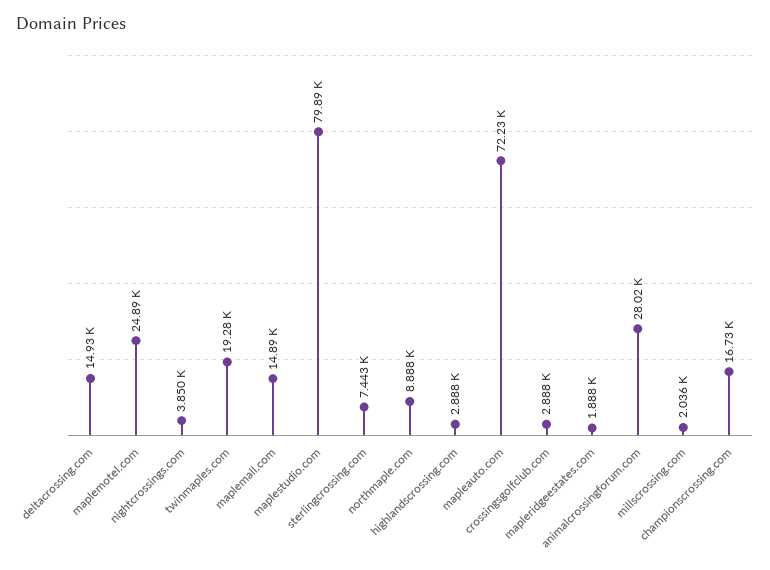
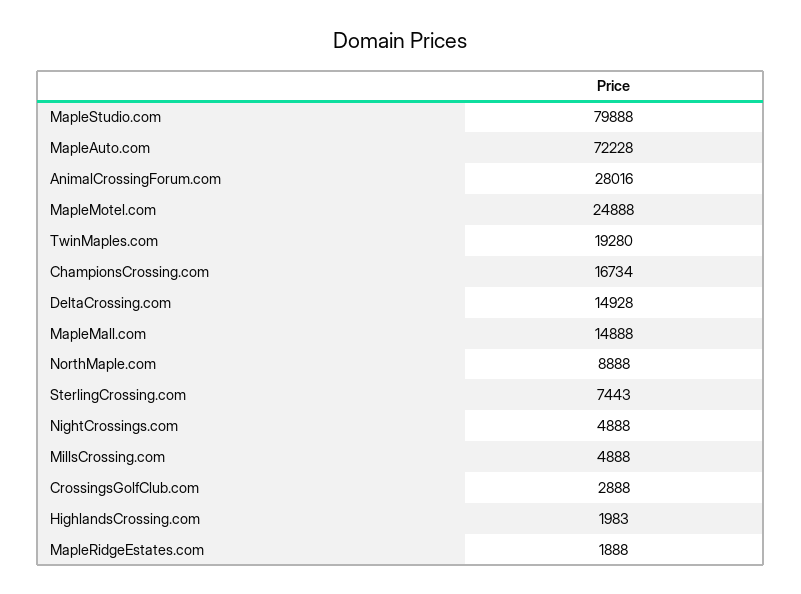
  {
    "deltacrossing.com": 14928,
    "maplemotel.com": 24888,
-   "nightcrossings.com": 3850,
+   "nightcrossings.com": 4888,
    "twinmaples.com": 19280,
    "maplemall.com": 14888,
    "maplestudio.com": 79888,
    "sterlingcrossing.com": 7443,
    "northmaple.com": 8888,
-   "highlandscrossing.com": 2888,
+   "highlandscrossing.com": 1983,
    "mapleauto.com": 72228,
    "crossingsgolfclub.com": 2888,
    "mapleridgeestates.com": 1888,
    "animalcrossingforum.com": 28016,
-   "millscrossing.com": 2036,
+   "millscrossing.com": 4888,
    "championscrossing.com": 16734
  }

